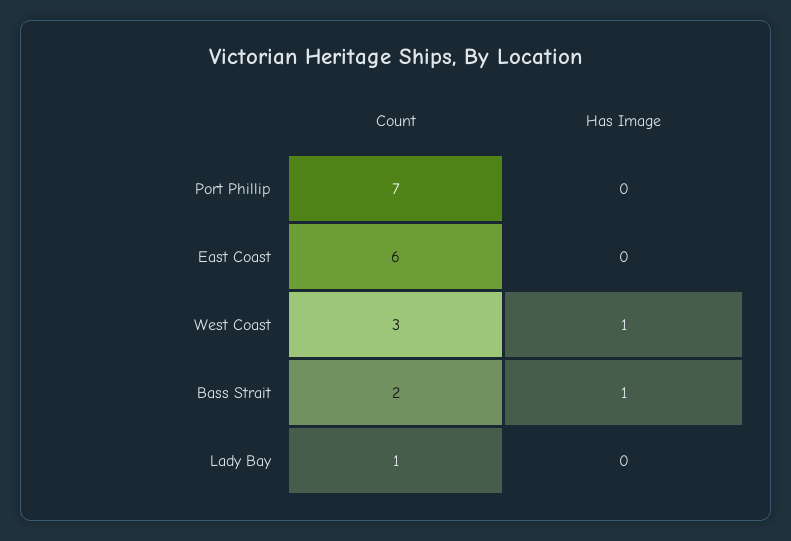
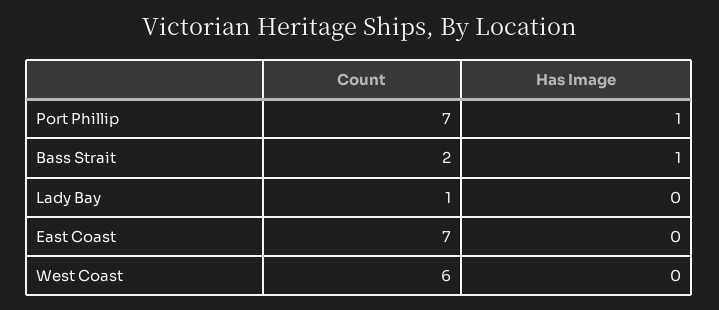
  {
    "Count": {
      "Port Phillip": 7,
-     "East Coast": 6,
+     "East Coast": 7,
-     "West Coast": 3,
+     "West Coast": 6,
      "Bass Strait": 2,
      "Lady Bay": 1
    },
    "Has Image": {
-     "Port Phillip": 0,
+     "Port Phillip": 1,
      "East Coast": 0,
-     "West Coast": 1,
+     "West Coast": 0,
      "Bass Strait": 1,
      "Lady Bay": 0
    }
  }

